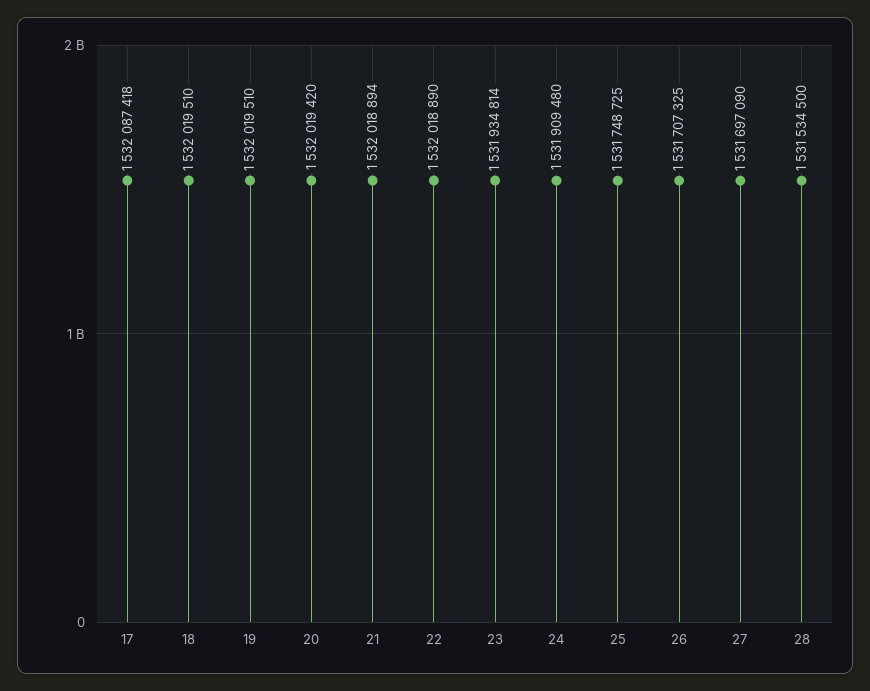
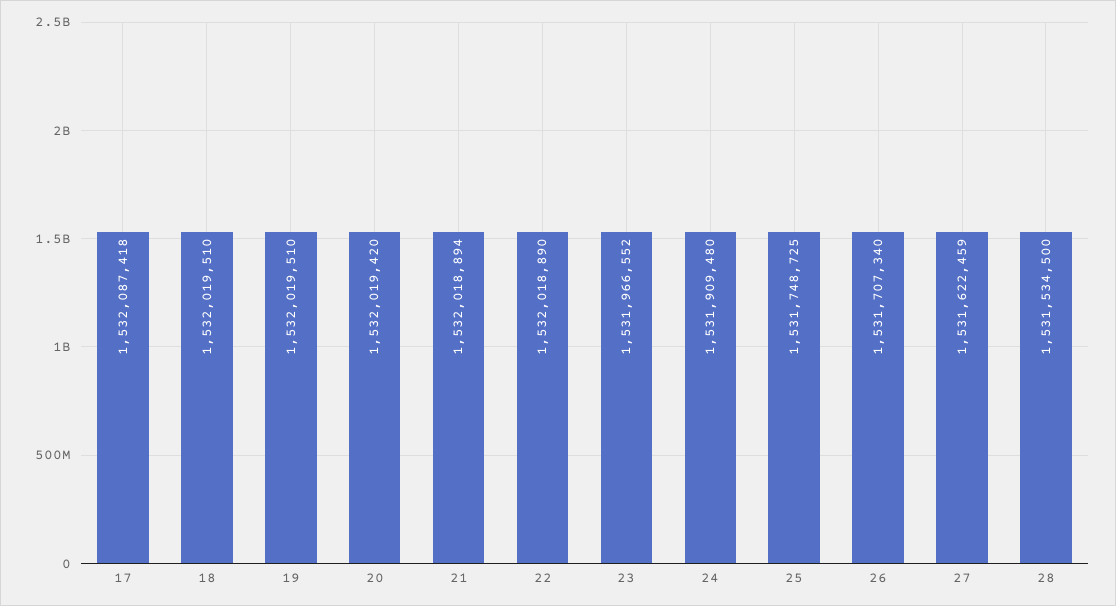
  {
    "17": 1532087418,
    "18": 1532019510,
    "19": 1532019510,
    "20": 1532019420,
    "21": 1532018894,
    "22": 1532018890,
-   "23": 1531934814,
+   "23": 1531966552,
    "24": 1531909480,
    "25": 1531748725,
-   "26": 1531707325,
+   "26": 1531707340,
-   "27": 1531697090,
+   "27": 1531622459,
    "28": 1531534500
  }

